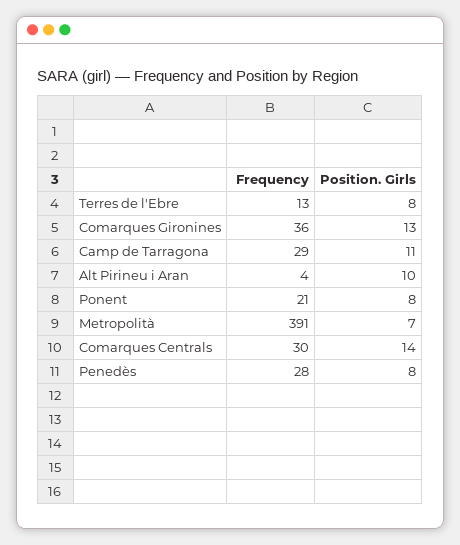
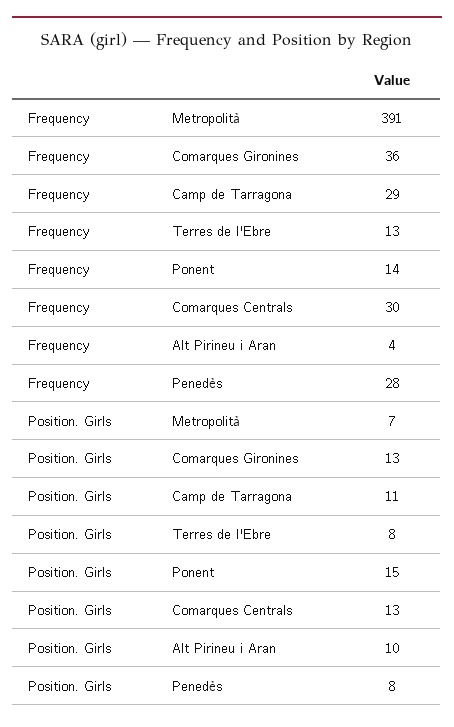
  {
    "Frequency": {
      "Terres de l'Ebre": 13,
      "Comarques Gironines": 36,
      "Camp de Tarragona": 29,
      "Alt Pirineu i Aran": 4,
-     "Ponent": 21,
+     "Ponent": 14,
      "Metropolità": 391,
      "Comarques Centrals": 30,
      "Penedès": 28
    },
    "Position. Girls": {
      "Terres de l'Ebre": 8,
      "Comarques Gironines": 13,
      "Camp de Tarragona": 11,
      "Alt Pirineu i Aran": 10,
-     "Ponent": 8,
+     "Ponent": 15,
      "Metropolità": 7,
-     "Comarques Centrals": 14,
+     "Comarques Centrals": 13,
      "Penedès": 8
    }
  }

